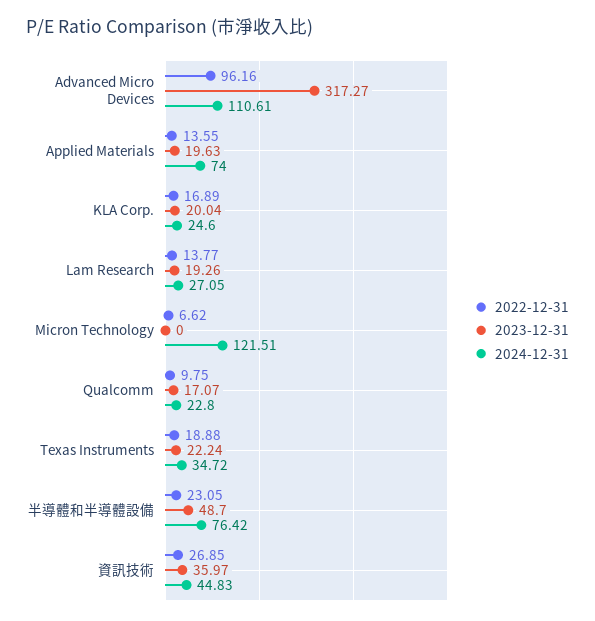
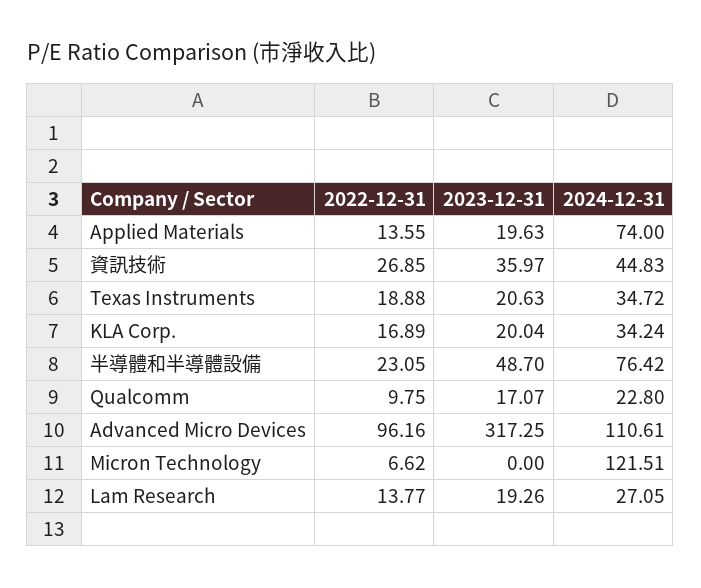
  {
    "2022-12-31": {
      "Advanced Micro Devices": 96.16,
      "Applied Materials": 13.55,
      "KLA Corp.": 16.89,
      "Lam Research": 13.77,
      "Micron Technology": 6.62,
      "Qualcomm": 9.75,
      "Texas Instruments": 18.88,
      "半導體和半導體設備": 23.05,
      "資訊技術": 26.85
    },
    "2023-12-31": {
-     "Advanced Micro Devices": 317.27,
+     "Advanced Micro Devices": 317.25,
      "Applied Materials": 19.63,
      "KLA Corp.": 20.04,
      "Lam Research": 19.26,
      "Micron Technology": 0,
      "Qualcomm": 17.07,
-     "Texas Instruments": 22.24,
+     "Texas Instruments": 20.63,
      "半導體和半導體設備": 48.7,
      "資訊技術": 35.97
    },
    "2024-12-31": {
      "Advanced Micro Devices": 110.61,
      "Applied Materials": 74,
-     "KLA Corp.": 24.6,
+     "KLA Corp.": 34.24,
      "Lam Research": 27.05,
      "Micron Technology": 121.51,
      "Qualcomm": 22.8,
      "Texas Instruments": 34.72,
      "半導體和半導體設備": 76.42,
      "資訊技術": 44.83
    }
  }

